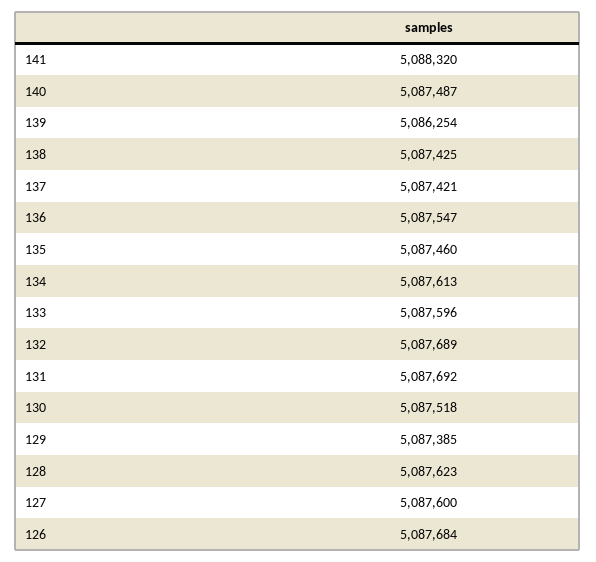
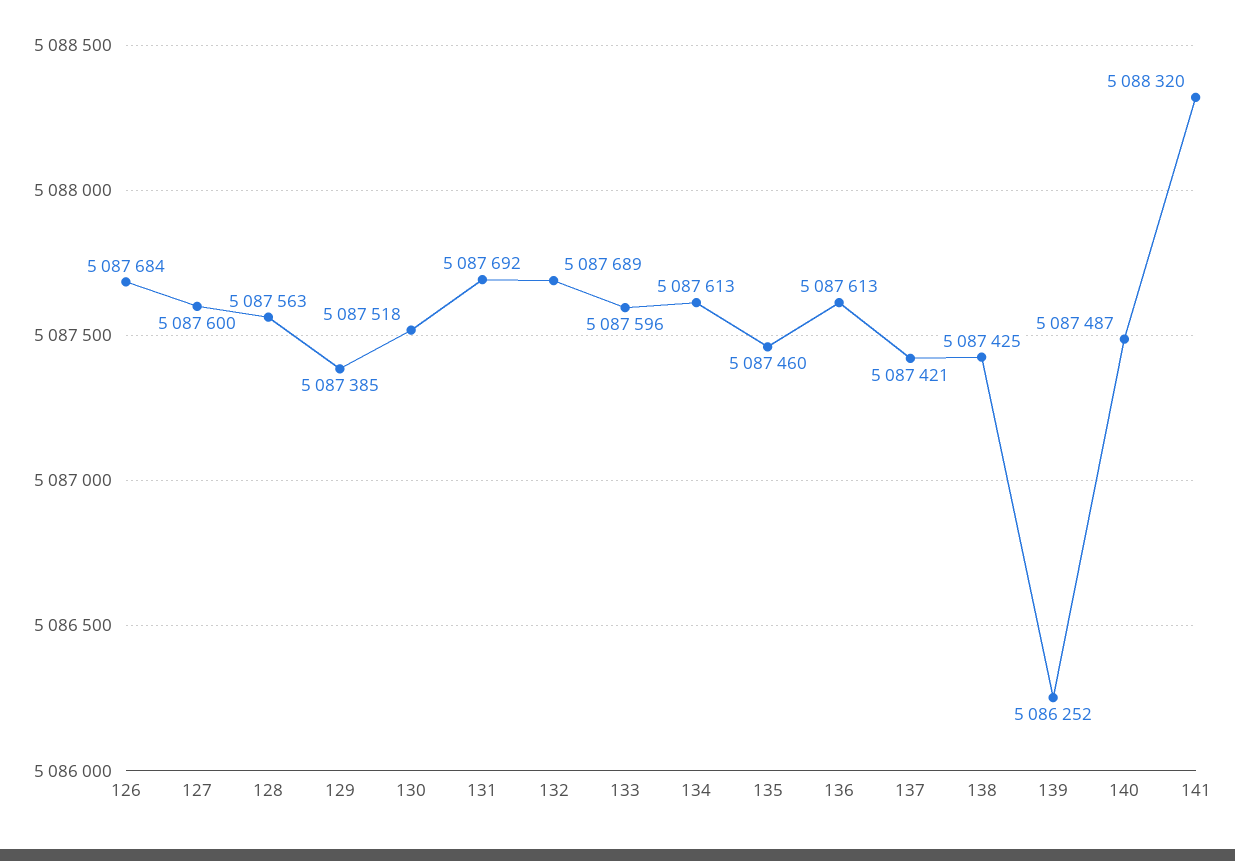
  {
    "141": 5088320,
    "140": 5087487,
-   "139": 5086254,
+   "139": 5086252,
    "138": 5087425,
    "137": 5087421,
-   "136": 5087547,
+   "136": 5087613,
    "135": 5087460,
    "134": 5087613,
    "133": 5087596,
    "132": 5087689,
    "131": 5087692,
    "130": 5087518,
    "129": 5087385,
-   "128": 5087623,
+   "128": 5087563,
    "127": 5087600,
    "126": 5087684
  }

